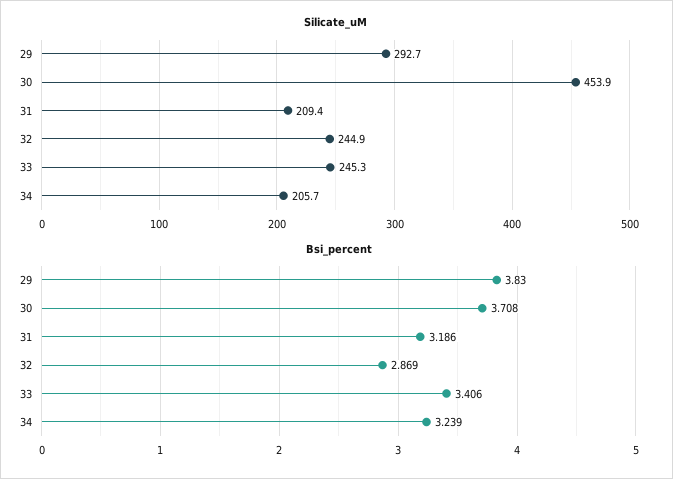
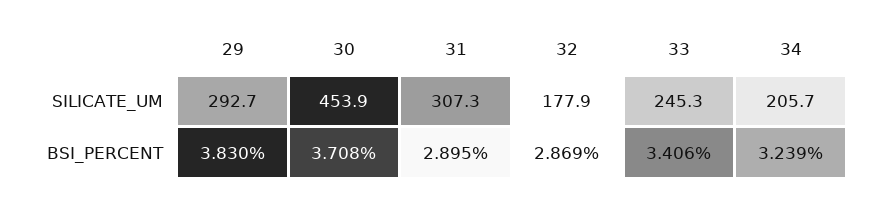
  {
    "Silicate_uM": {
      "29": 292.7,
      "30": 453.9,
-     "31": 209.4,
+     "31": 307.3,
-     "32": 244.9,
+     "32": 177.9,
      "33": 245.3,
      "34": 205.7
    },
    "Bsi_percent": {
      "29": 3.83,
      "30": 3.708,
-     "31": 3.186,
+     "31": 2.895,
      "32": 2.869,
      "33": 3.406,
      "34": 3.239
    }
  }

